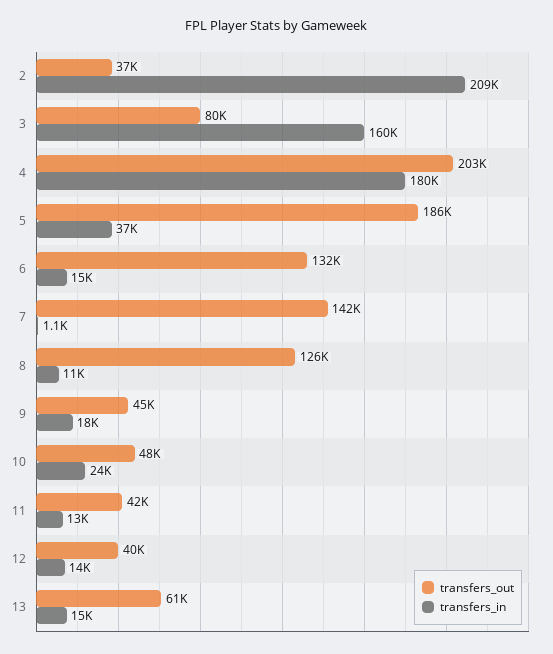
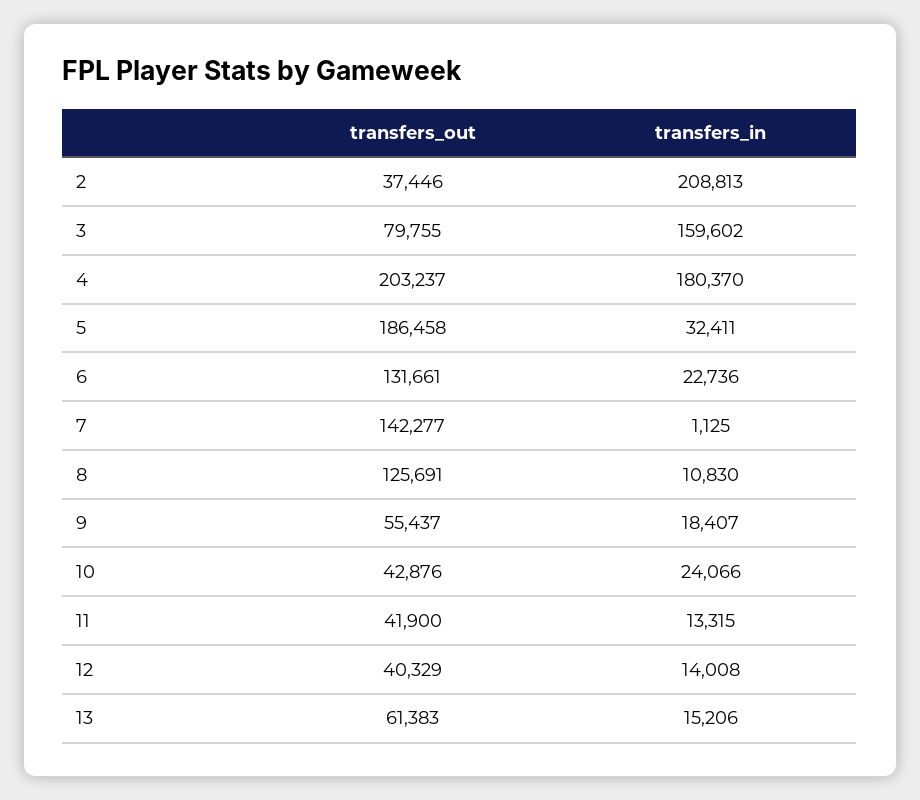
  {
    "transfers_out": {
      "2": 37446,
      "3": 79755,
      "4": 203237,
      "5": 186458,
      "6": 131661,
      "7": 142277,
      "8": 125691,
-     "9": 45000,
+     "9": 55437,
-     "10": 48000,
+     "10": 42876,
      "11": 41900,
      "12": 40329,
      "13": 61383
    },
    "transfers_in": {
      "2": 208813,
      "3": 159602,
      "4": 180370,
-     "5": 37000,
+     "5": 32411,
-     "6": 15000,
+     "6": 22736,
      "7": 1125,
      "8": 10830,
      "9": 18407,
      "10": 24066,
      "11": 13315,
      "12": 14008,
      "13": 15206
    }
  }

